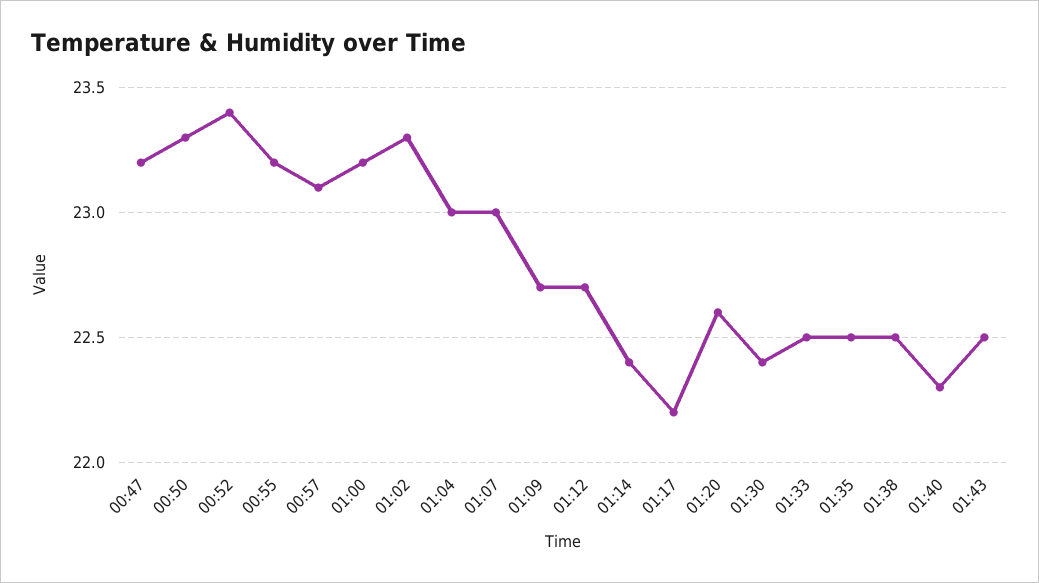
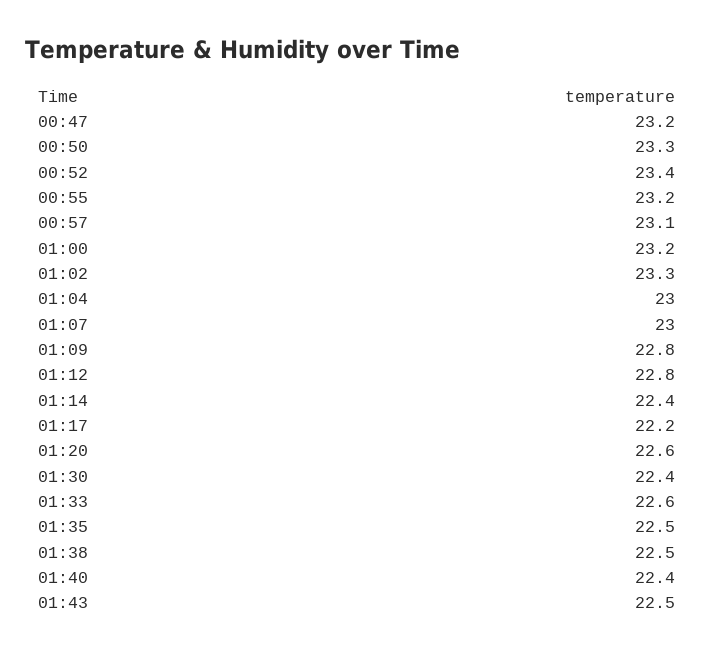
  {
    "00:47": 23.2,
    "00:50": 23.3,
    "00:52": 23.4,
    "00:55": 23.2,
    "00:57": 23.1,
    "01:00": 23.2,
    "01:02": 23.3,
    "01:04": 23,
    "01:07": 23,
-   "01:09": 22.7,
+   "01:09": 22.8,
-   "01:12": 22.7,
+   "01:12": 22.8,
    "01:14": 22.4,
    "01:17": 22.2,
    "01:20": 22.6,
    "01:30": 22.4,
-   "01:33": 22.5,
+   "01:33": 22.6,
    "01:35": 22.5,
    "01:38": 22.5,
-   "01:40": 22.3,
+   "01:40": 22.4,
    "01:43": 22.5
  }

